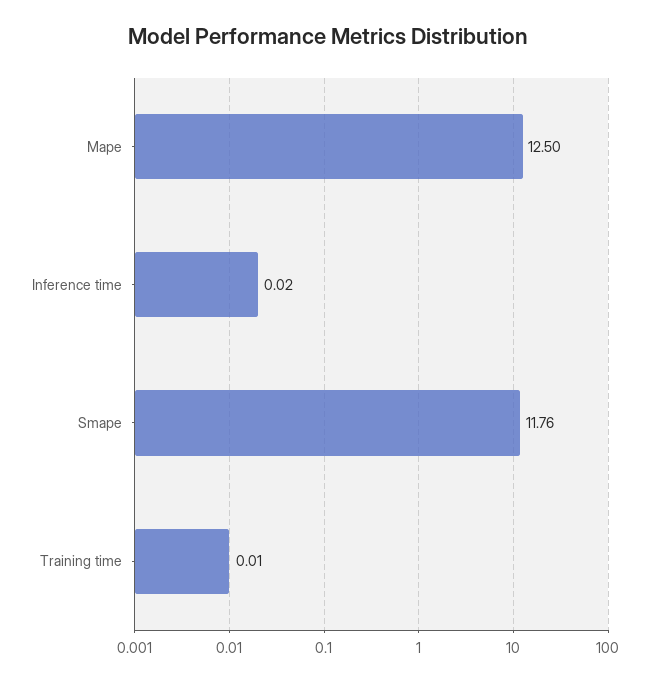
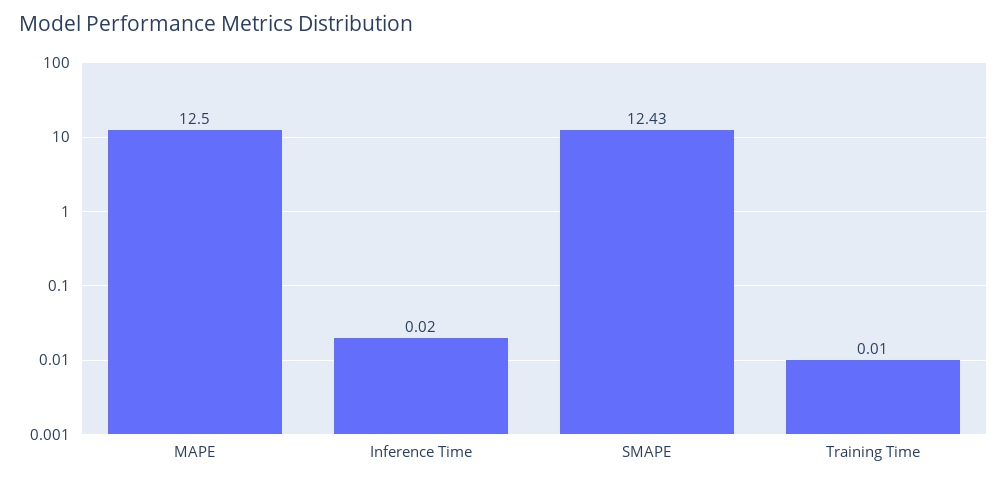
  {
    "Mape": 12.5,
    "Inference time": 0.02,
-   "Smape": 11.76,
+   "Smape": 12.43,
    "Training time": 0.01
  }

